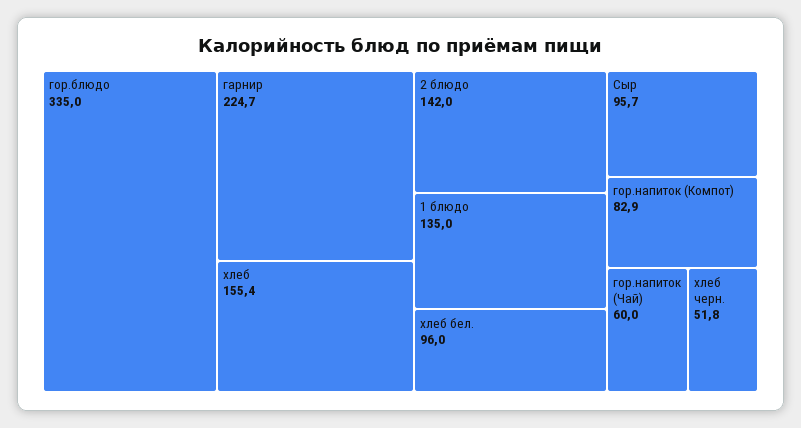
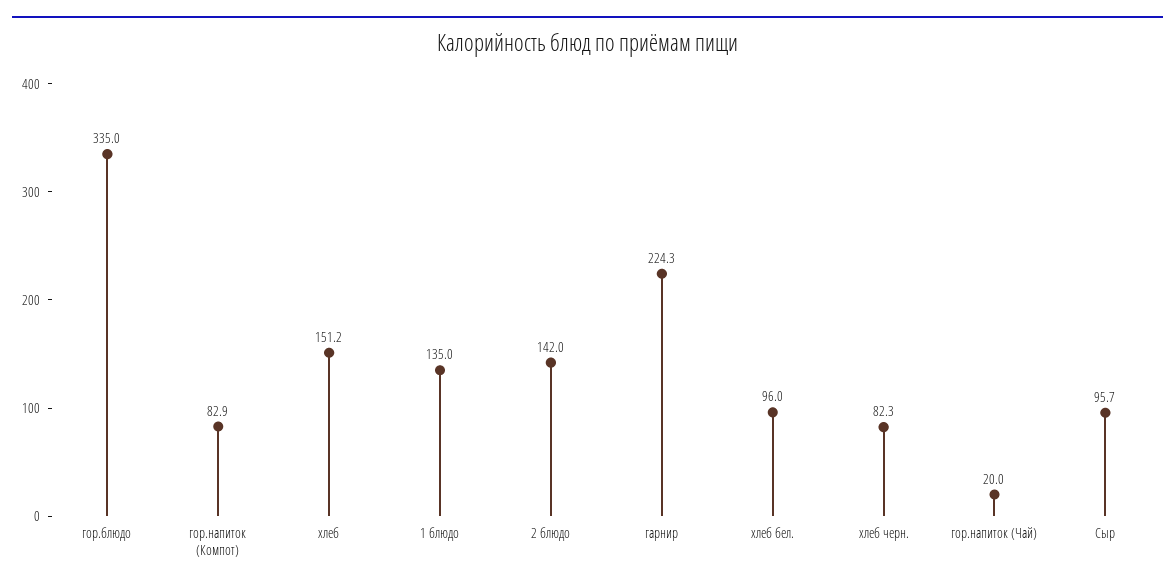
  {
    "гор.блюдо": 335,
-   "гарнир": 224.7,
+   "гарнир": 224.3,
-   "хлеб": 155.4,
+   "хлеб": 151.2,
    "2 блюдо": 142,
    "1 блюдо": 135,
    "хлеб бел.": 96,
    "Сыр": 95.7,
    "гор.напиток (Компот)": 82.9,
-   "гор.напиток (Чай)": 60,
+   "гор.напиток (Чай)": 20,
-   "хлеб черн.": 51.8
+   "хлеб черн.": 82.3
  }

